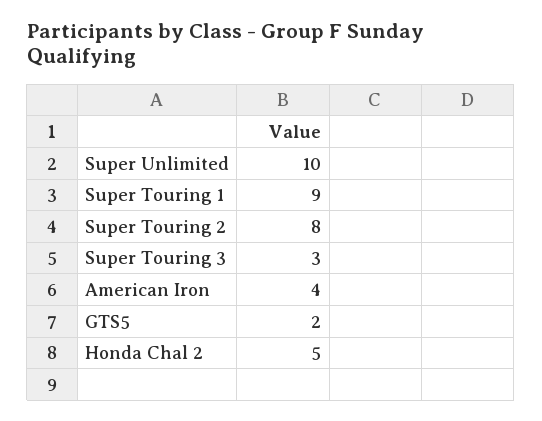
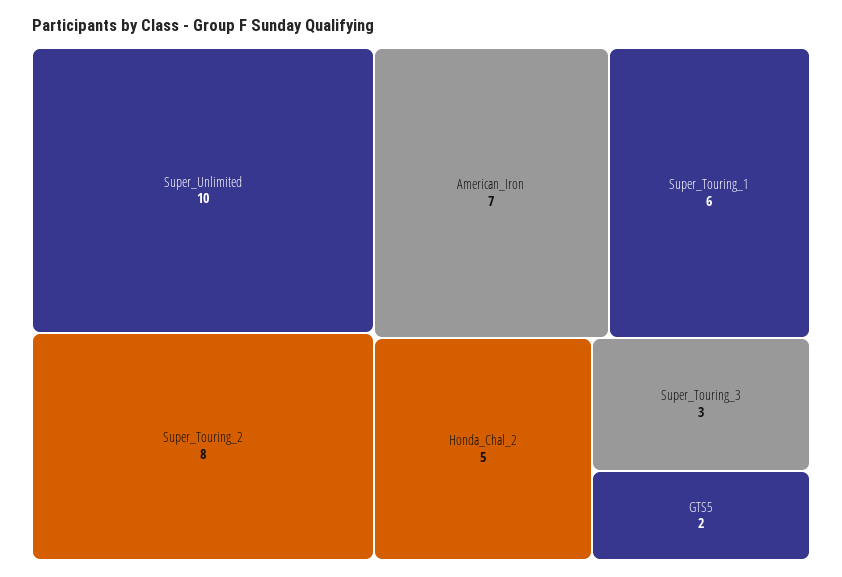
  {
    "Super Unlimited": 10,
-   "Super Touring 1": 9,
+   "Super Touring 1": 6,
    "Super Touring 2": 8,
    "Super Touring 3": 3,
-   "American Iron": 4,
+   "American Iron": 7,
    "GTS5": 2,
    "Honda Chal 2": 5
  }

